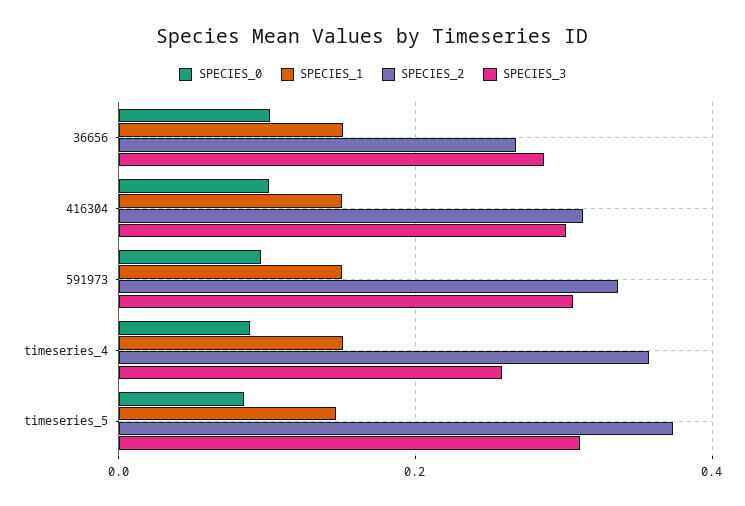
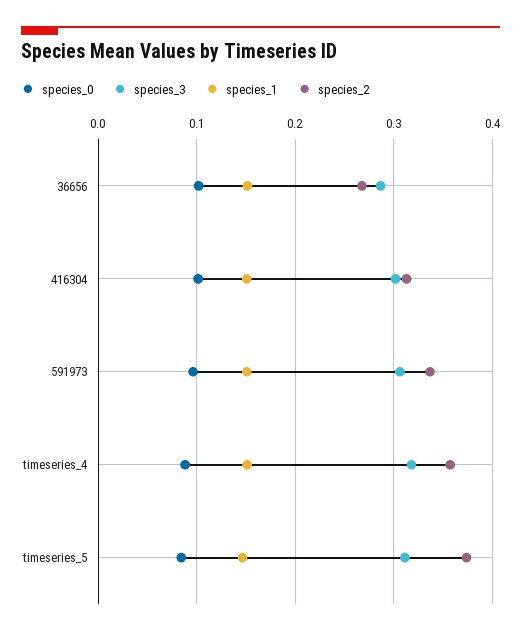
  {
    "SPECIES_0": {
      "36656": 0.1,
      "416304": 0.1,
      "591973": 0.1,
      "timeseries_4": 0.09,
      "timeseries_5": 0.08
    },
    "SPECIES_1": {
      "36656": 0.15,
      "416304": 0.15,
      "591973": 0.15,
      "timeseries_4": 0.15,
      "timeseries_5": 0.15
    },
    "SPECIES_2": {
      "36656": 0.27,
      "416304": 0.31,
      "591973": 0.34,
      "timeseries_4": 0.36,
      "timeseries_5": 0.37
    },
    "SPECIES_3": {
      "36656": 0.29,
      "416304": 0.3,
      "591973": 0.31,
-     "timeseries_4": 0.26,
+     "timeseries_4": 0.32,
      "timeseries_5": 0.31
    }
  }

